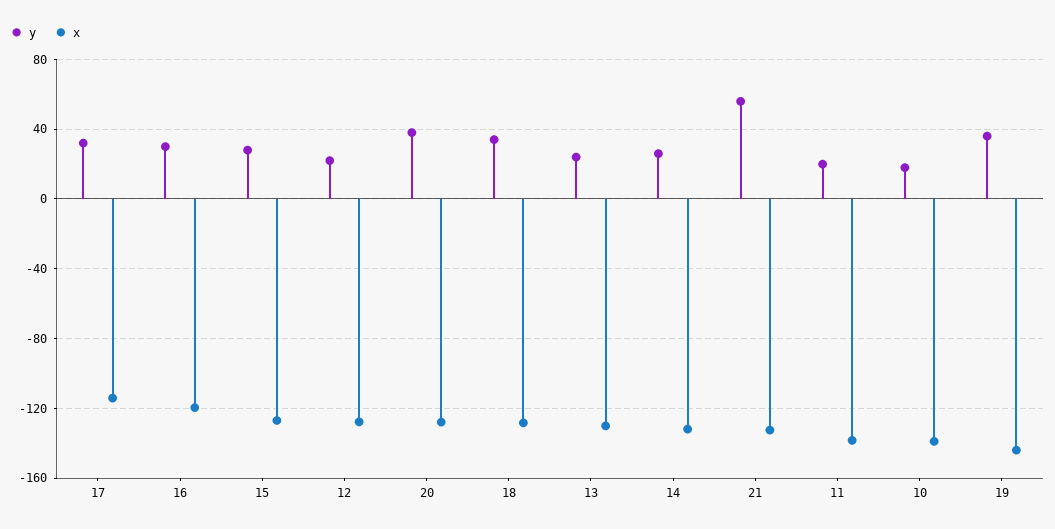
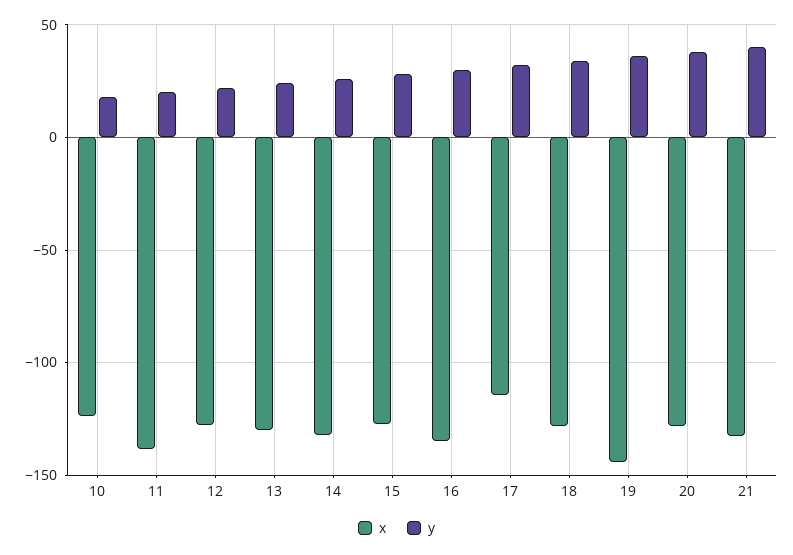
  {
    "y": {
      "17": 30,
      "16": 30,
      "15": 30,
      "12": 20,
      "20": 40,
      "18": 35,
      "13": 25,
      "14": 25,
-     "21": 55,
+     "21": 40,
      "11": 20,
      "10": 20,
      "19": 35
    },
    "x": {
      "17": -115,
-     "16": -120,
+     "16": -135,
      "15": -125,
      "12": -130,
      "20": -130,
      "18": -130,
      "13": -130,
      "14": -130,
      "21": -135,
      "11": -140,
-     "10": -140,
+     "10": -125,
      "19": -145
    }
  }

